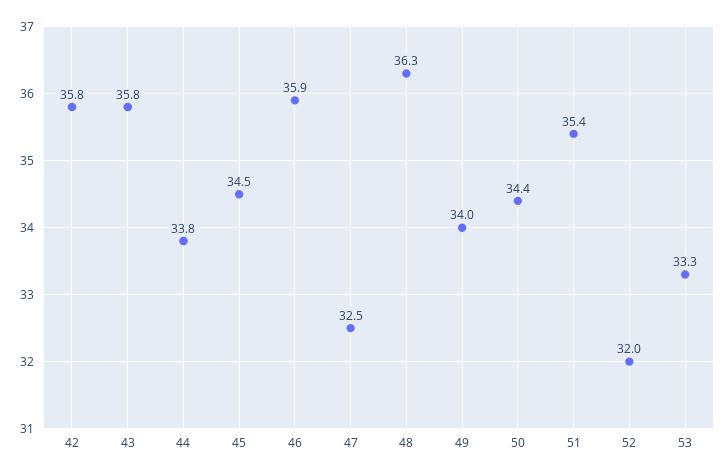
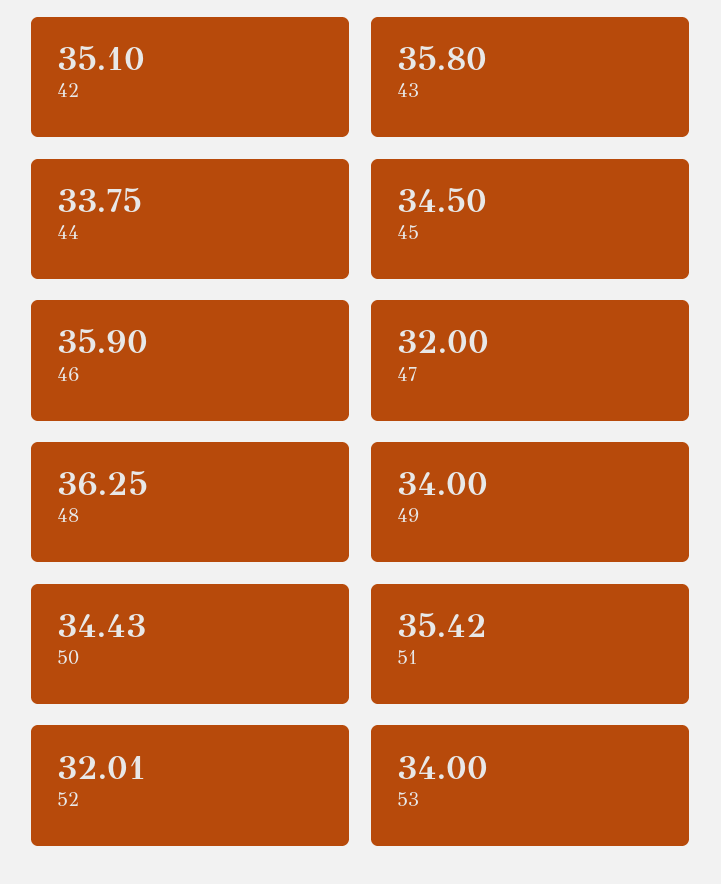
  {
-   "42": 35.8,
+   "42": 35.1,
    "43": 35.8,
    "44": 33.75,
    "45": 34.5,
    "46": 35.9,
-   "47": 32.5,
+   "47": 32,
    "48": 36.25,
    "49": 34,
    "50": 34.43,
    "51": 35.42,
    "52": 32.01,
-   "53": 33.3
+   "53": 34
  }

